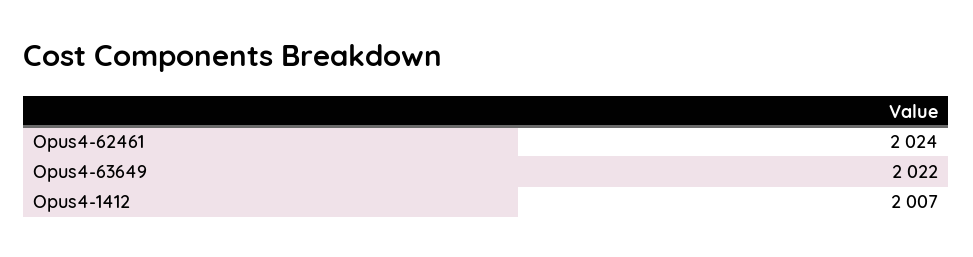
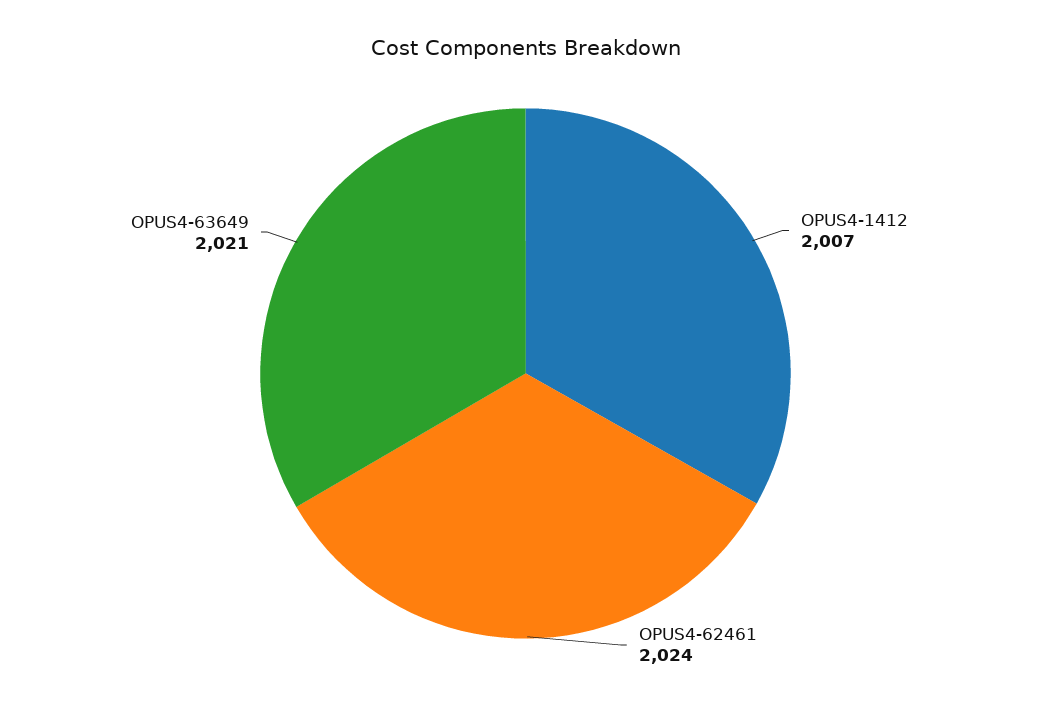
  {
    "Opus4-62461": 2024,
-   "Opus4-63649": 2022,
+   "Opus4-63649": 2021,
    "Opus4-1412": 2007
  }

